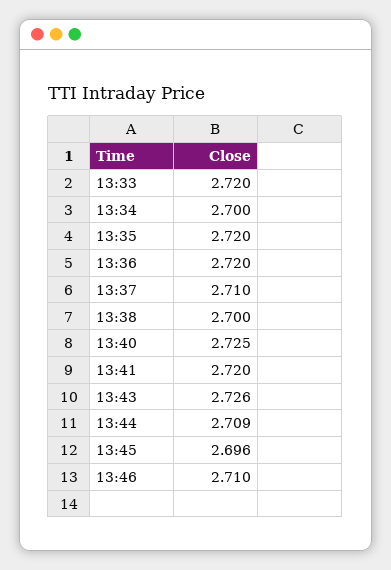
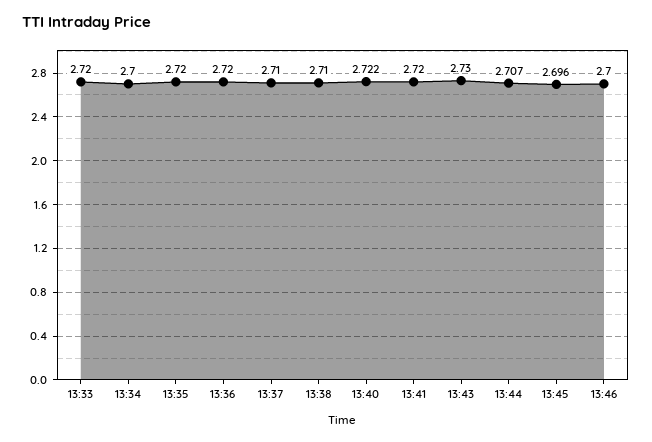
  {
    "13:33": 2.72,
    "13:34": 2.7,
    "13:35": 2.72,
    "13:36": 2.72,
    "13:37": 2.71,
-   "13:38": 2.7,
+   "13:38": 2.71,
-   "13:40": 2.725,
+   "13:40": 2.722,
    "13:41": 2.72,
-   "13:43": 2.726,
+   "13:43": 2.73,
-   "13:44": 2.709,
+   "13:44": 2.707,
    "13:45": 2.696,
-   "13:46": 2.71
+   "13:46": 2.7
  }

